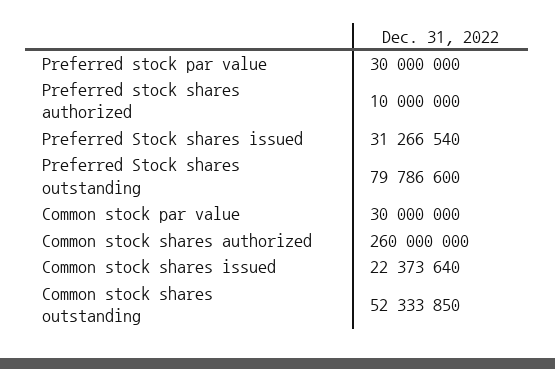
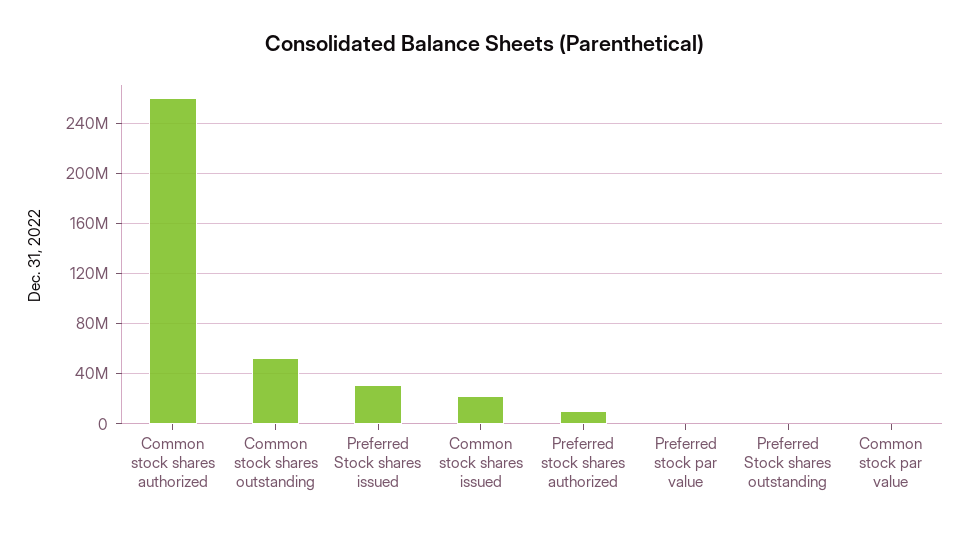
  {
-   "Preferred stock par value": 30000000,
+   "Preferred stock par value": 0,
    "Preferred stock shares authorized": 10000000,
    "Preferred Stock shares issued": 31266540,
-   "Preferred Stock shares outstanding": 79786600,
+   "Preferred Stock shares outstanding": 0,
-   "Common stock par value": 30000000,
+   "Common stock par value": 0,
    "Common stock shares authorized": 260000000,
    "Common stock shares issued": 22373640,
    "Common stock shares outstanding": 52333850
  }

